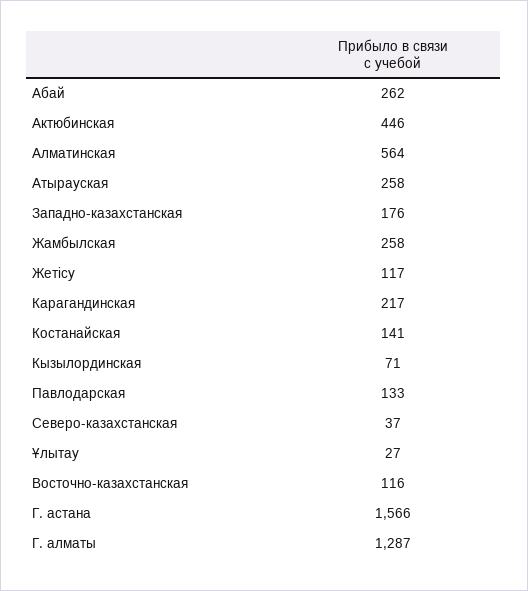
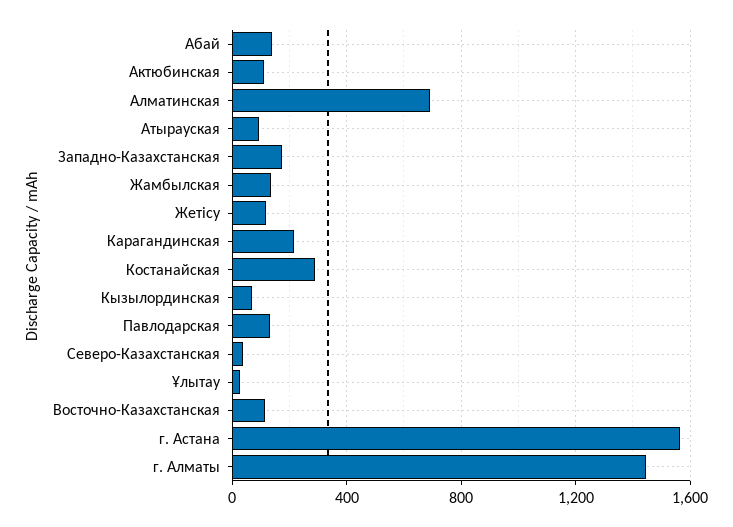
  {
-   "Абай": 262,
+   "Абай": 150,
-   "Актюбинская": 446,
+   "Актюбинская": 100,
-   "Алматинская": 564,
+   "Алматинская": 700,
-   "Атырауская": 258,
+   "Атырауская": 100,
    "Западно-казахстанская": 176,
-   "Жамбылская": 258,
+   "Жамбылская": 150,
    "Жетісу": 117,
    "Карагандинская": 217,
-   "Костанайская": 141,
+   "Костанайская": 300,
    "Кызылординская": 71,
    "Павлодарская": 133,
    "Северо-казахстанская": 37,
    "Ұлытау": 27,
    "Восточно-казахстанская": 116,
    "Г. астана": 1566,
-   "Г. алматы": 1287
+   "Г. алматы": 1450
  }

